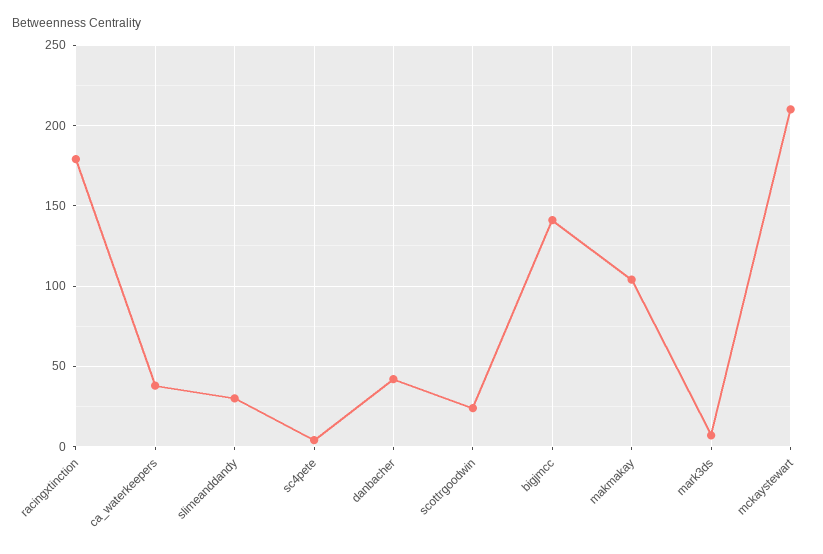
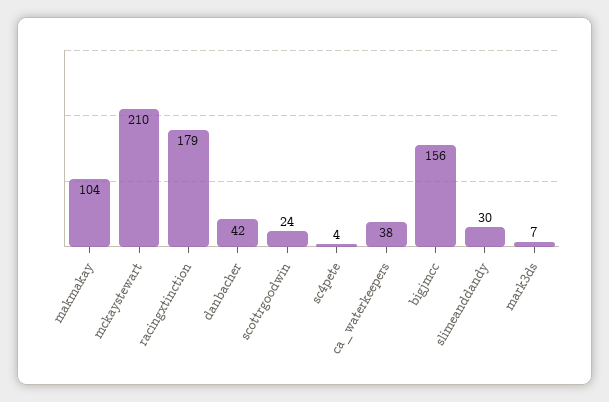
  {
    "racingxtinction": 179,
    "ca_waterkeepers": 38,
    "slimeanddandy": 30,
    "sc4pete": 4,
    "danbacher": 42,
    "scottrgoodwin": 24,
-   "bigjmcc": 140,
+   "bigjmcc": 156,
    "makmakay": 104,
    "mark3ds": 7,
    "mckaystewart": 210
  }

